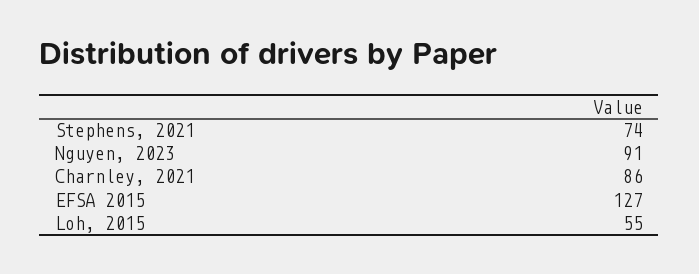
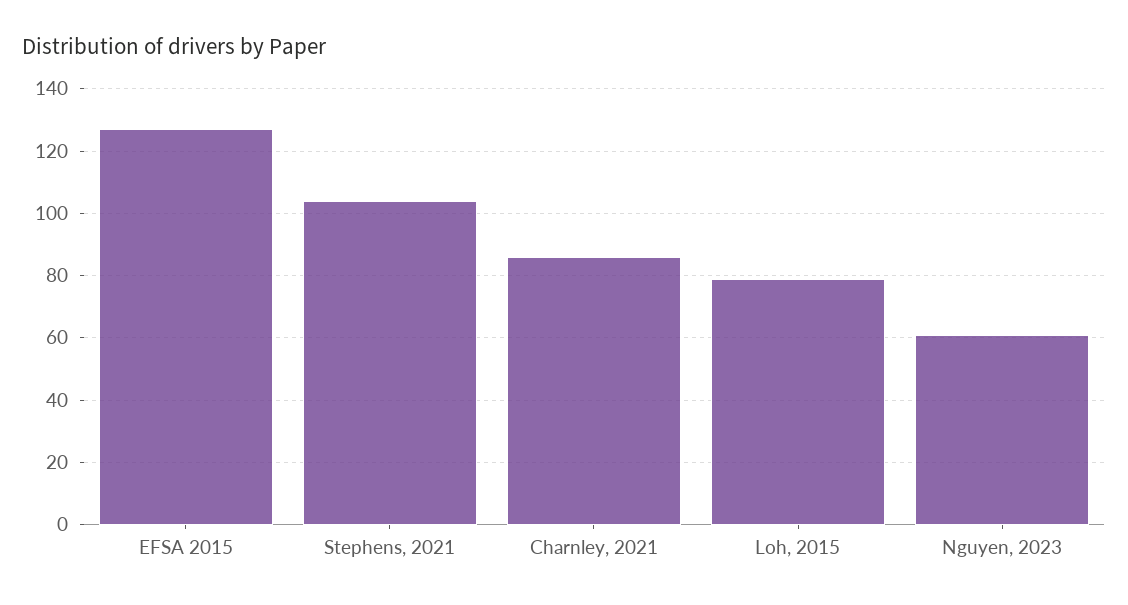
  {
-   "Stephens, 2021": 74,
+   "Stephens, 2021": 105,
-   "Nguyen, 2023": 91,
+   "Nguyen, 2023": 60,
    "Charnley, 2021": 86,
    "EFSA 2015": 127,
-   "Loh, 2015": 55
+   "Loh, 2015": 80
  }

